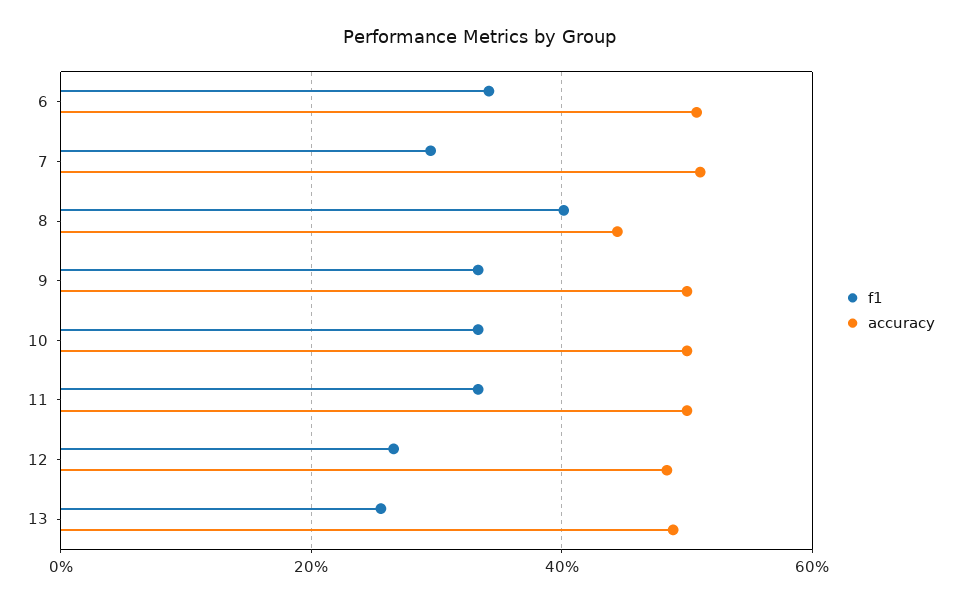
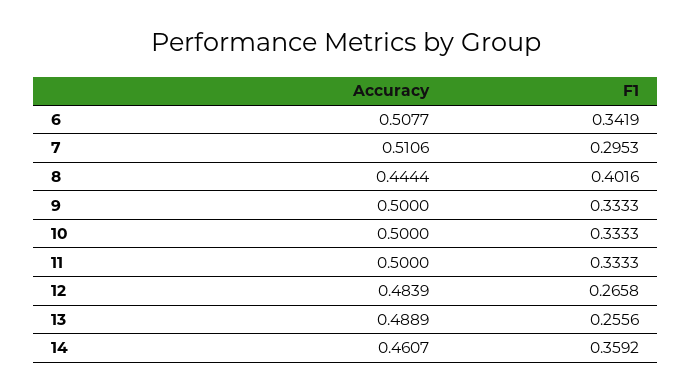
  {
    "f1": {
      "6": 0.3419,
      "7": 0.2953,
      "8": 0.4016,
      "9": 0.3333,
      "10": 0.3333,
      "11": 0.3333,
      "12": 0.2658,
-     "13": 0.2556
+     "13": 0.2556,
+     "14": 0.3592
    },
    "accuracy": {
      "6": 0.5077,
      "7": 0.5106,
      "8": 0.4444,
      "9": 0.5,
      "10": 0.5,
      "11": 0.5,
      "12": 0.4839,
-     "13": 0.4889
+     "13": 0.4889,
+     "14": 0.4607
    }
  }

